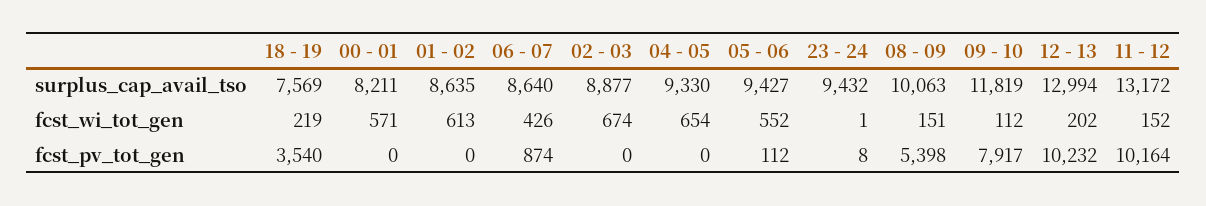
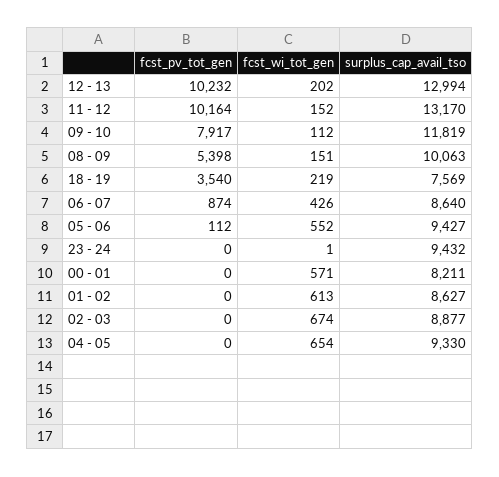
  {
    "18 - 19": {
      "surplus_cap_avail_tso": 7569,
      "fcst_wi_tot_gen": 219,
      "fcst_pv_tot_gen": 3540
    },
    "00 - 01": {
      "surplus_cap_avail_tso": 8211,
      "fcst_wi_tot_gen": 571,
      "fcst_pv_tot_gen": 0
    },
    "01 - 02": {
-     "surplus_cap_avail_tso": 8635,
+     "surplus_cap_avail_tso": 8627,
      "fcst_wi_tot_gen": 613,
      "fcst_pv_tot_gen": 0
    },
    "06 - 07": {
      "surplus_cap_avail_tso": 8640,
      "fcst_wi_tot_gen": 426,
      "fcst_pv_tot_gen": 874
    },
    "02 - 03": {
      "surplus_cap_avail_tso": 8877,
      "fcst_wi_tot_gen": 674,
      "fcst_pv_tot_gen": 0
    },
    "04 - 05": {
      "surplus_cap_avail_tso": 9330,
      "fcst_wi_tot_gen": 654,
      "fcst_pv_tot_gen": 0
    },
    "05 - 06": {
      "surplus_cap_avail_tso": 9427,
      "fcst_wi_tot_gen": 552,
      "fcst_pv_tot_gen": 112
    },
    "23 - 24": {
      "surplus_cap_avail_tso": 9432,
      "fcst_wi_tot_gen": 1,
-     "fcst_pv_tot_gen": 8
+     "fcst_pv_tot_gen": 0
    },
    "08 - 09": {
      "surplus_cap_avail_tso": 10063,
      "fcst_wi_tot_gen": 151,
      "fcst_pv_tot_gen": 5398
    },
    "09 - 10": {
      "surplus_cap_avail_tso": 11819,
      "fcst_wi_tot_gen": 112,
      "fcst_pv_tot_gen": 7917
    },
    "12 - 13": {
      "surplus_cap_avail_tso": 12994,
      "fcst_wi_tot_gen": 202,
      "fcst_pv_tot_gen": 10232
    },
    "11 - 12": {
-     "surplus_cap_avail_tso": 13172,
+     "surplus_cap_avail_tso": 13170,
      "fcst_wi_tot_gen": 152,
      "fcst_pv_tot_gen": 10164
    }
  }

